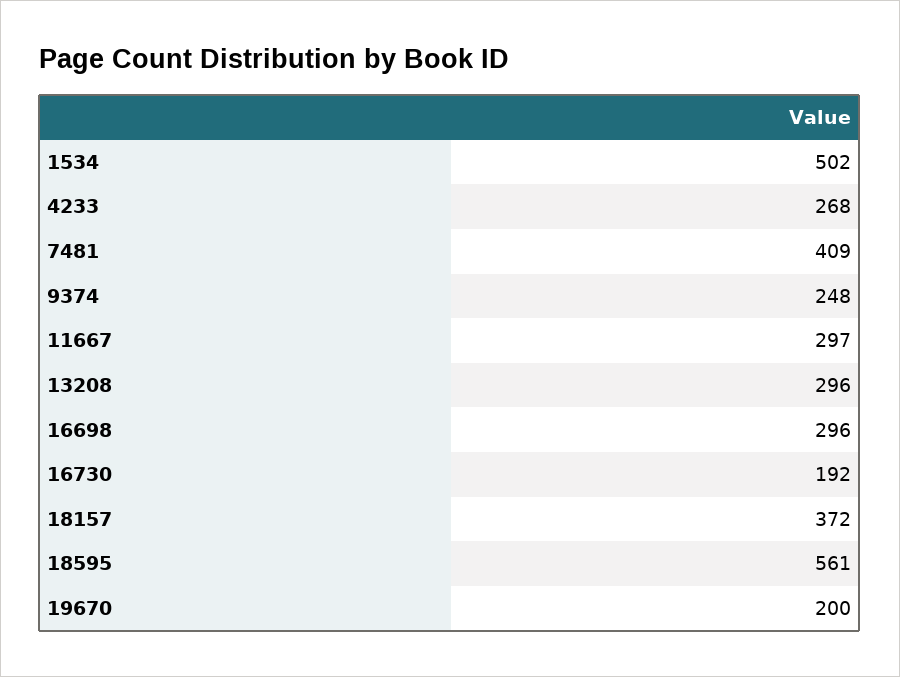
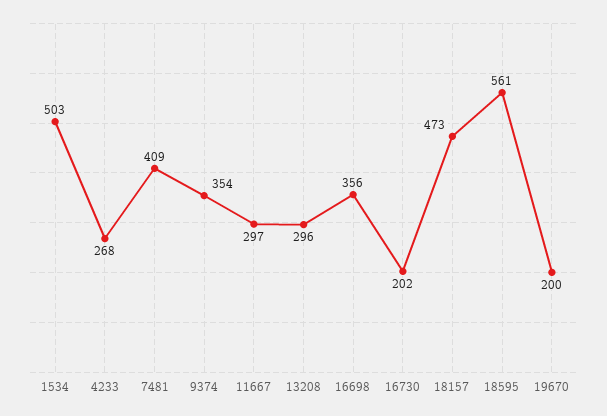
  {
-   "1534": 502,
+   "1534": 503,
    "4233": 268,
    "7481": 409,
-   "9374": 248,
+   "9374": 354,
    "11667": 297,
    "13208": 296,
-   "16698": 296,
+   "16698": 356,
-   "16730": 192,
+   "16730": 202,
-   "18157": 372,
+   "18157": 473,
    "18595": 561,
    "19670": 200
  }

